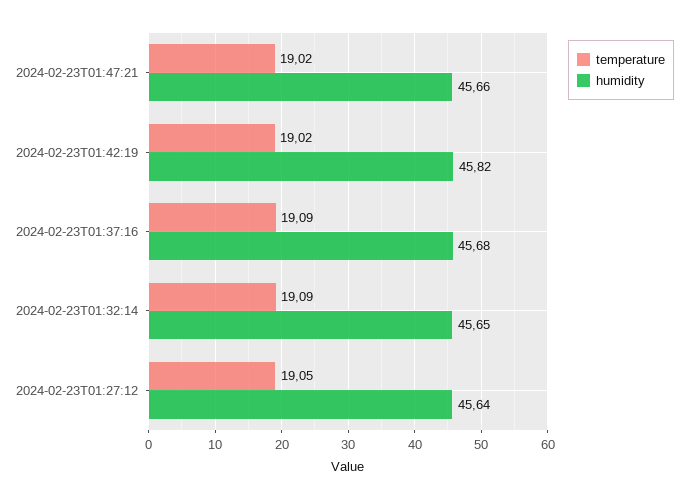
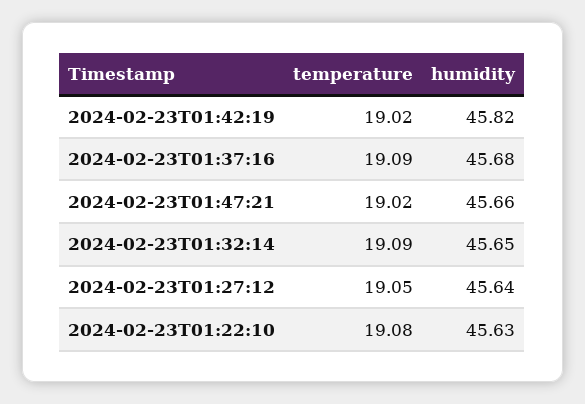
  {
    "temperature": {
      "2024-02-23T01:47:21": 19.02,
      "2024-02-23T01:42:19": 19.02,
      "2024-02-23T01:37:16": 19.09,
      "2024-02-23T01:32:14": 19.09,
-     "2024-02-23T01:27:12": 19.05
+     "2024-02-23T01:27:12": 19.05,
+     "2024-02-23T01:22:10": 19.08
    },
    "humidity": {
      "2024-02-23T01:47:21": 45.66,
      "2024-02-23T01:42:19": 45.82,
      "2024-02-23T01:37:16": 45.68,
      "2024-02-23T01:32:14": 45.65,
-     "2024-02-23T01:27:12": 45.64
+     "2024-02-23T01:27:12": 45.64,
+     "2024-02-23T01:22:10": 45.63
    }
  }

